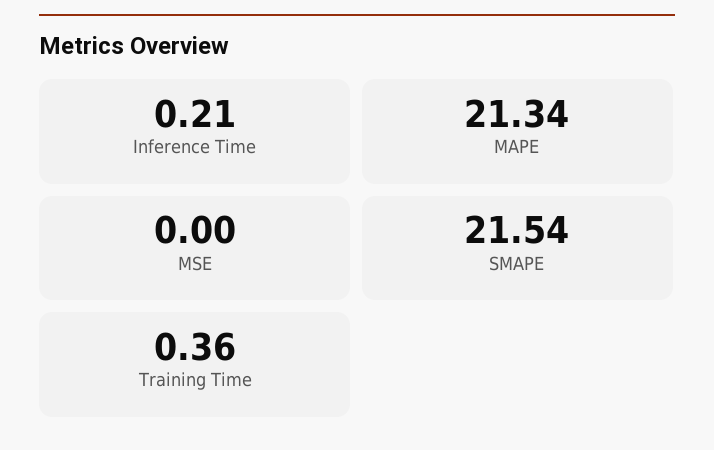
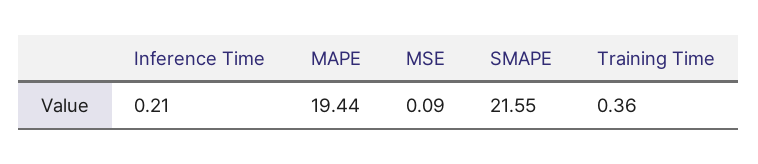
  {
    "Inference Time": 0.21,
-   "MAPE": 21.34,
+   "MAPE": 19.44,
-   "MSE": 0,
+   "MSE": 0.09,
-   "SMAPE": 21.54,
+   "SMAPE": 21.55,
    "Training Time": 0.36
  }

